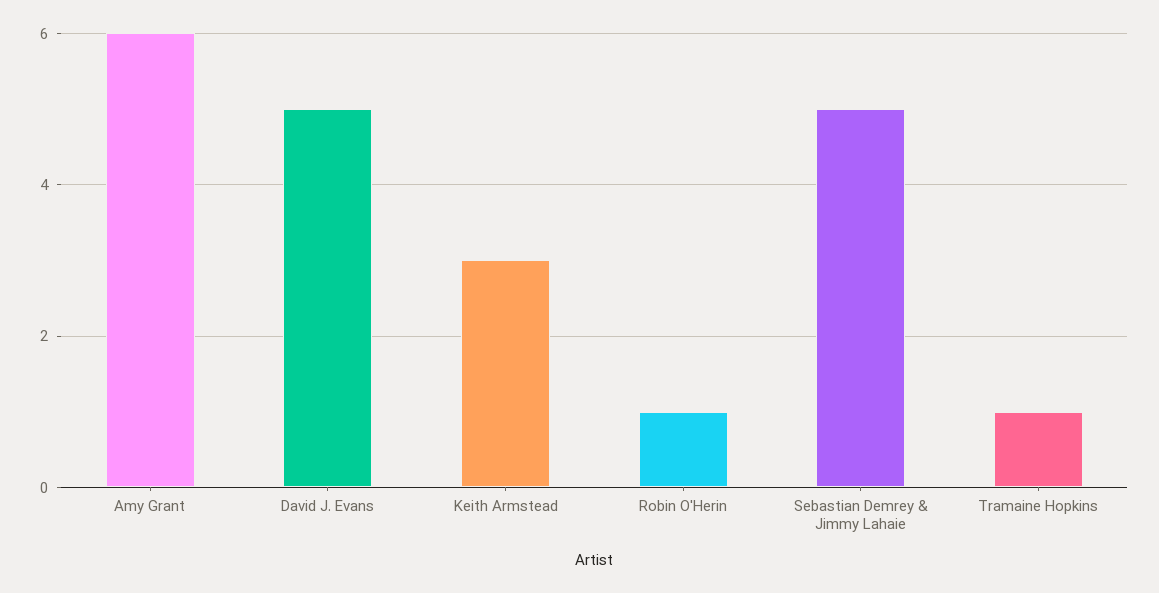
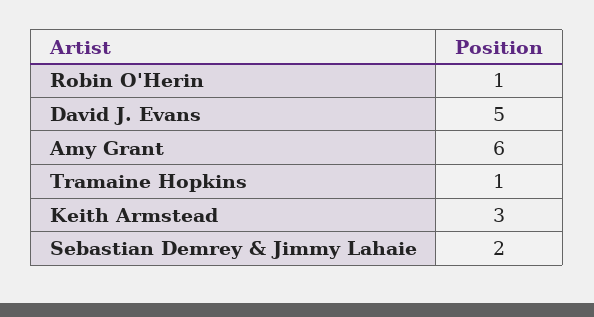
  {
    "Amy Grant": 6,
    "David J. Evans": 5,
    "Keith Armstead": 3,
    "Robin O'Herin": 1,
-   "Sebastian Demrey & Jimmy Lahaie": 5,
+   "Sebastian Demrey & Jimmy Lahaie": 2,
    "Tramaine Hopkins": 1
  }

